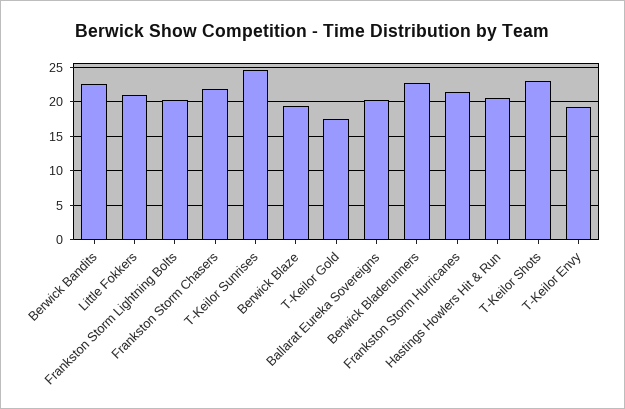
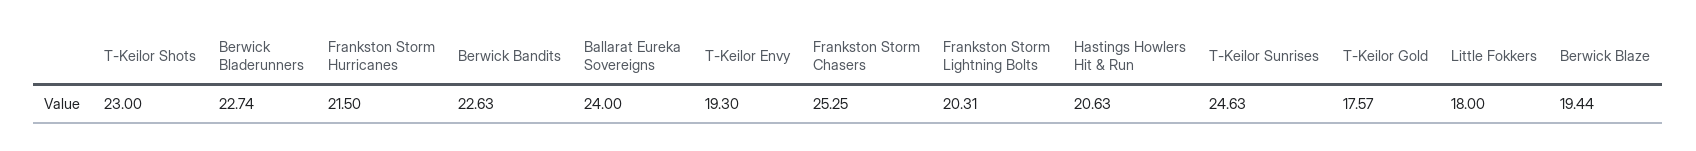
  {
    "Berwick Bandits": 22.63,
-   "Little Fokkers": 21,
+   "Little Fokkers": 18,
    "Frankston Storm Lightning Bolts": 20.31,
-   "Frankston Storm Chasers": 22,
+   "Frankston Storm Chasers": 25.25,
    "T-Keilor Sunrises": 24.63,
    "Berwick Blaze": 19.44,
    "T-Keilor Gold": 17.57,
-   "Ballarat Eureka Sovereigns": 20,
+   "Ballarat Eureka Sovereigns": 24,
    "Berwick Bladerunners": 22.74,
    "Frankston Storm Hurricanes": 21.5,
    "Hastings Howlers Hit & Run": 20.63,
    "T-Keilor Shots": 23,
    "T-Keilor Envy": 19.3
  }

